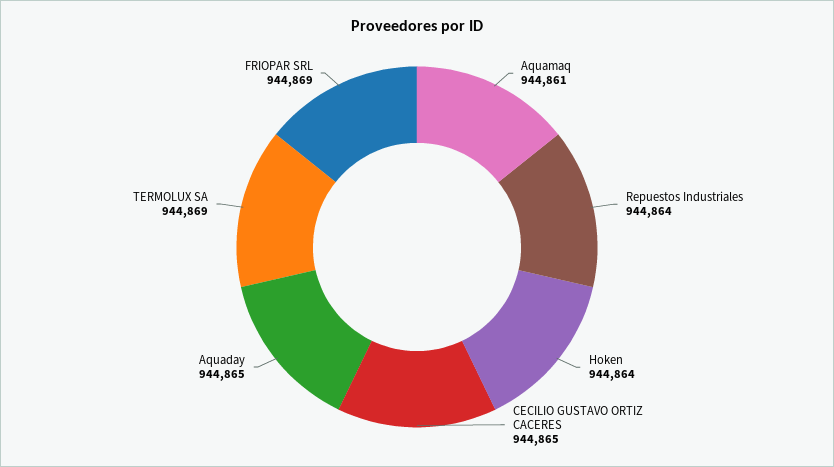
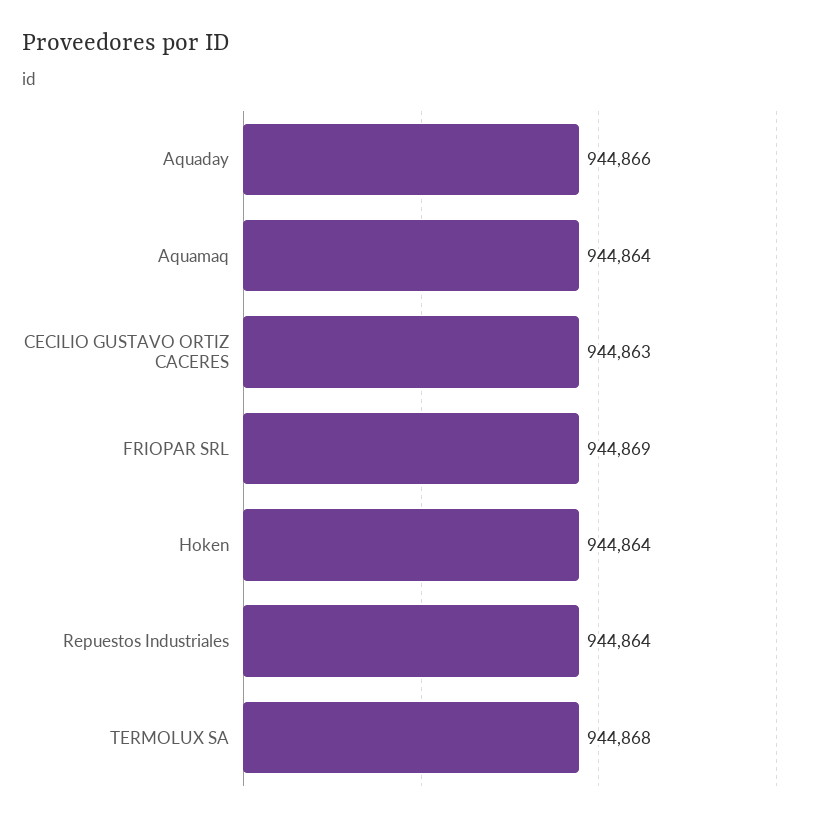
  {
-   "Aquamaq": 944861,
+   "Aquamaq": 944864,
    "Repuestos Industriales": 944864,
    "Hoken": 944864,
-   "CECILIO GUSTAVO ORTIZ CACERES": 944865,
+   "CECILIO GUSTAVO ORTIZ CACERES": 944863,
-   "Aquaday": 944865,
+   "Aquaday": 944866,
-   "TERMOLUX SA": 944869,
+   "TERMOLUX SA": 944868,
    "FRIOPAR SRL": 944869
  }

